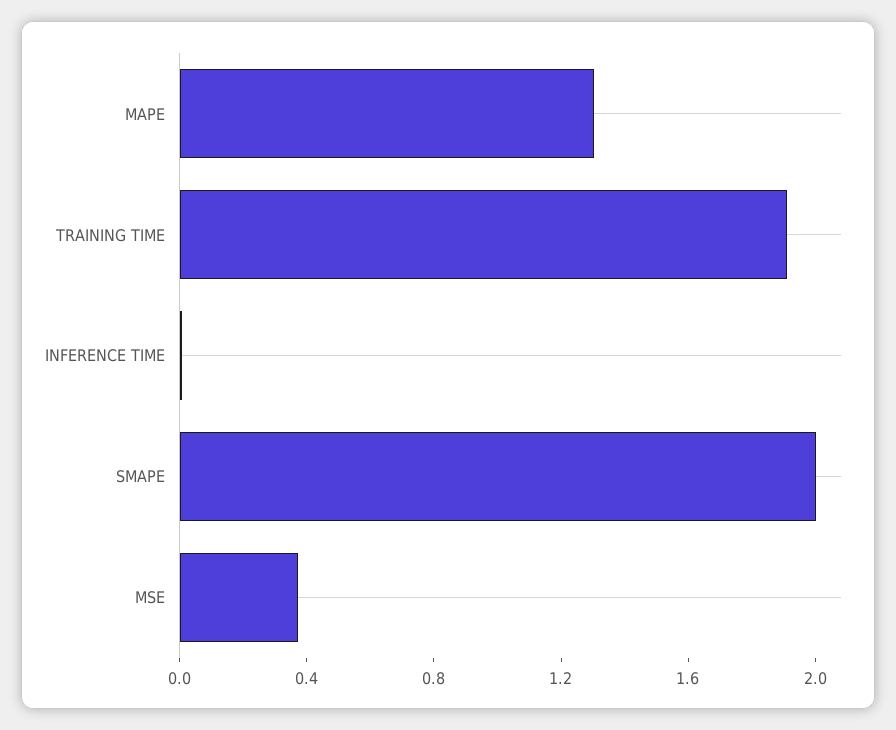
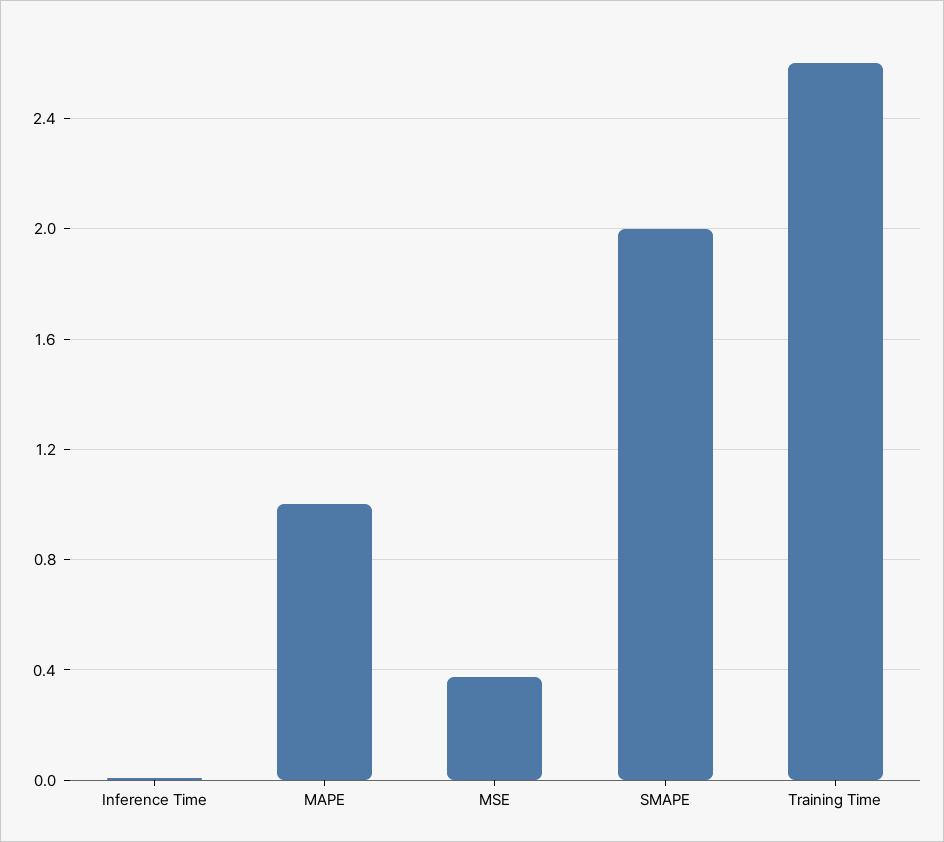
  {
-   "MAPE": 1.3,
+   "MAPE": 1,
-   "TRAINING TIME": 1.9,
+   "TRAINING TIME": 2.6,
    "INFERENCE TIME": 0,
    "SMAPE": 2,
    "MSE": 0.35
  }

